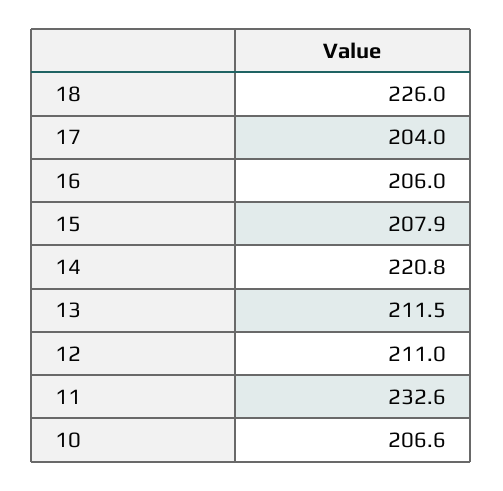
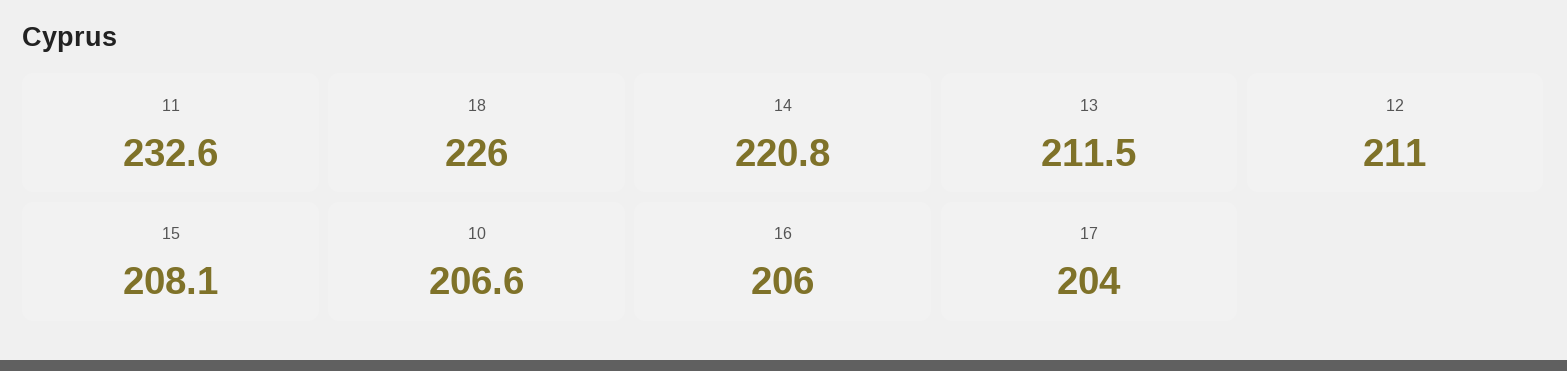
  {
    "18": 226,
    "17": 204,
    "16": 206,
-   "15": 207.9,
+   "15": 208.1,
    "14": 220.8,
    "13": 211.5,
    "12": 211,
    "11": 232.6,
    "10": 206.6
  }

